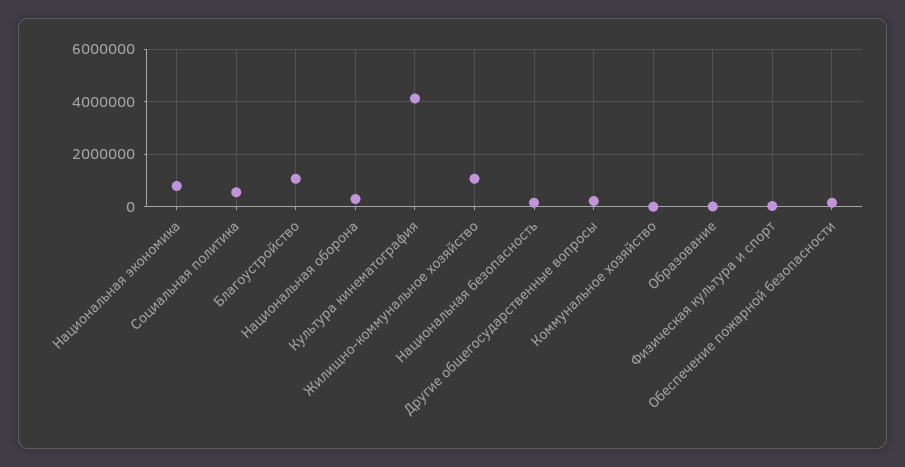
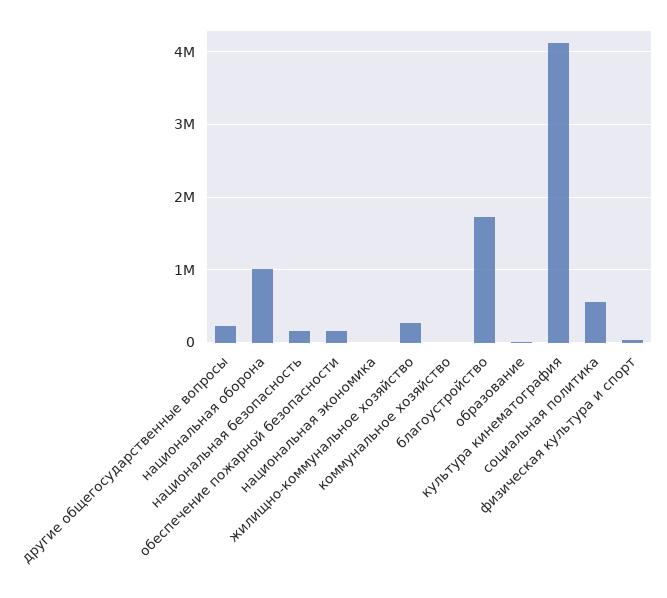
  {
-   "Национальная экономика": 750000,
+   "Национальная экономика": 0,
    "Социальная политика": 600000,
-   "Благоустройство": 1000000,
+   "Благоустройство": 1700000,
-   "Национальная оборона": 250000,
+   "Национальная оборона": 1000000,
    "Культура кинематография": 4100000,
-   "Жилищно-коммунальное хозяйство": 1000000,
+   "Жилищно-коммунальное хозяйство": 300000,
    "Национальная безопасность": 200000,
    "Другие общегосударственные вопросы": 200000,
    "Коммунальное хозяйство": 0,
    "Образование": 0,
    "Физическая культура и спорт": 0,
    "Обеспечение пожарной безопасности": 200000
  }

